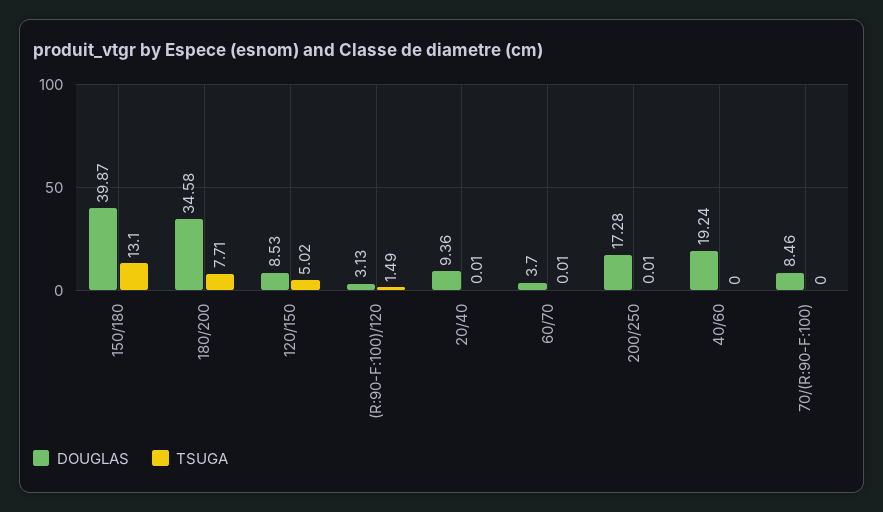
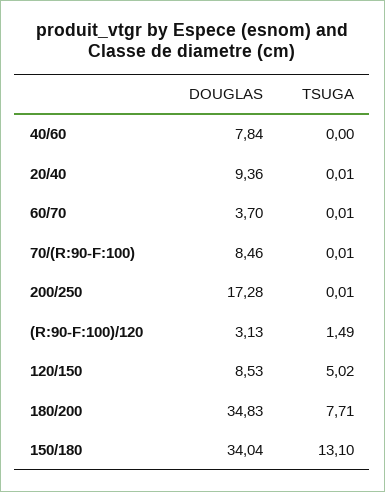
  {
    "DOUGLAS": {
-     "150/180": 39.87,
+     "150/180": 34.04,
-     "180/200": 34.58,
+     "180/200": 34.83,
      "120/150": 8.53,
      "(R:90-F:100)/120": 3.13,
      "20/40": 9.36,
      "60/70": 3.7,
      "200/250": 17.28,
-     "40/60": 19.24,
+     "40/60": 7.84,
      "70/(R:90-F:100)": 8.46
    },
    "TSUGA": {
      "150/180": 13.1,
      "180/200": 7.71,
      "120/150": 5.02,
      "(R:90-F:100)/120": 1.49,
      "20/40": 0.01,
      "60/70": 0.01,
      "200/250": 0.01,
      "40/60": 0,
-     "70/(R:90-F:100)": 0
+     "70/(R:90-F:100)": 0.01
    }
  }

